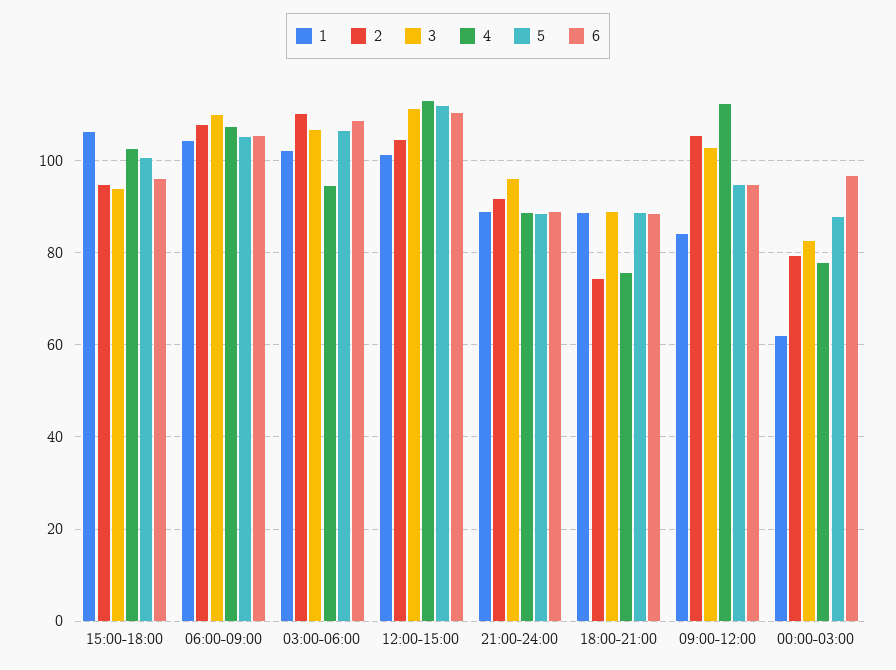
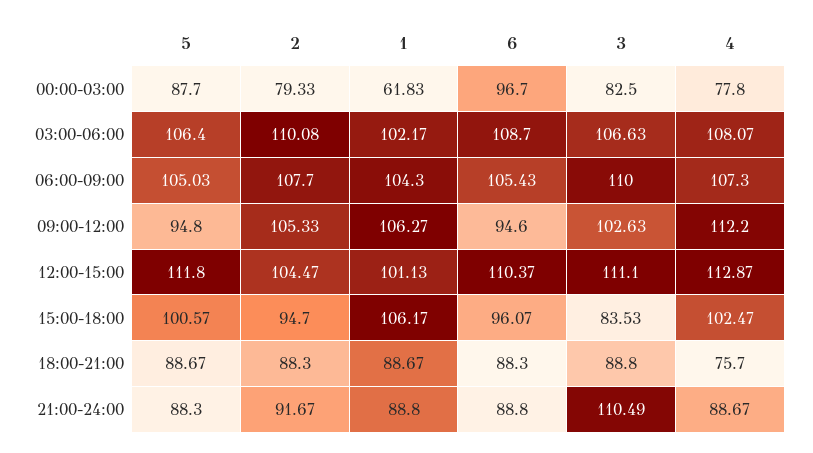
  {
    "1": {
      "15:00-18:00": 106.17,
      "06:00-09:00": 104.3,
      "03:00-06:00": 102.17,
      "12:00-15:00": 101.13,
      "21:00-24:00": 88.8,
      "18:00-21:00": 88.67,
-     "09:00-12:00": 84,
+     "09:00-12:00": 106.27,
      "00:00-03:00": 61.83
    },
    "2": {
      "15:00-18:00": 94.7,
      "06:00-09:00": 107.7,
      "03:00-06:00": 110.08,
      "12:00-15:00": 104.47,
      "21:00-24:00": 91.67,
-     "18:00-21:00": 74,
+     "18:00-21:00": 88.3,
      "09:00-12:00": 105.33,
      "00:00-03:00": 79.33
    },
    "3": {
-     "15:00-18:00": 94,
+     "15:00-18:00": 83.53,
      "06:00-09:00": 110,
      "03:00-06:00": 106.63,
      "12:00-15:00": 111.1,
-     "21:00-24:00": 96,
+     "21:00-24:00": 110.49,
      "18:00-21:00": 88.8,
      "09:00-12:00": 102.63,
      "00:00-03:00": 82.5
    },
    "4": {
      "15:00-18:00": 102.47,
      "06:00-09:00": 107.3,
-     "03:00-06:00": 94,
+     "03:00-06:00": 108.07,
      "12:00-15:00": 112.87,
      "21:00-24:00": 88.67,
      "18:00-21:00": 75.7,
      "09:00-12:00": 112.2,
      "00:00-03:00": 77.8
    },
    "5": {
      "15:00-18:00": 100.57,
      "06:00-09:00": 105.03,
      "03:00-06:00": 106.4,
      "12:00-15:00": 111.8,
      "21:00-24:00": 88.3,
      "18:00-21:00": 88.67,
      "09:00-12:00": 94.8,
      "00:00-03:00": 87.7
    },
    "6": {
      "15:00-18:00": 96.07,
      "06:00-09:00": 105.43,
      "03:00-06:00": 108.7,
      "12:00-15:00": 110.37,
      "21:00-24:00": 88.8,
      "18:00-21:00": 88.3,
      "09:00-12:00": 94.6,
      "00:00-03:00": 96.7
    }
  }

